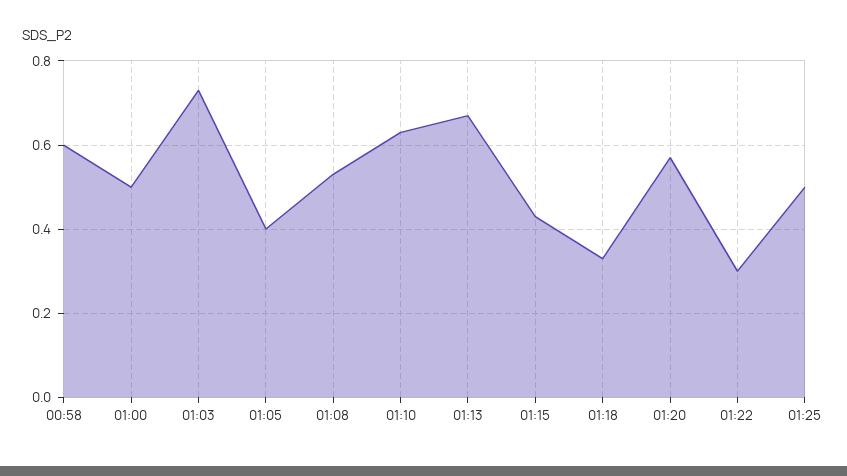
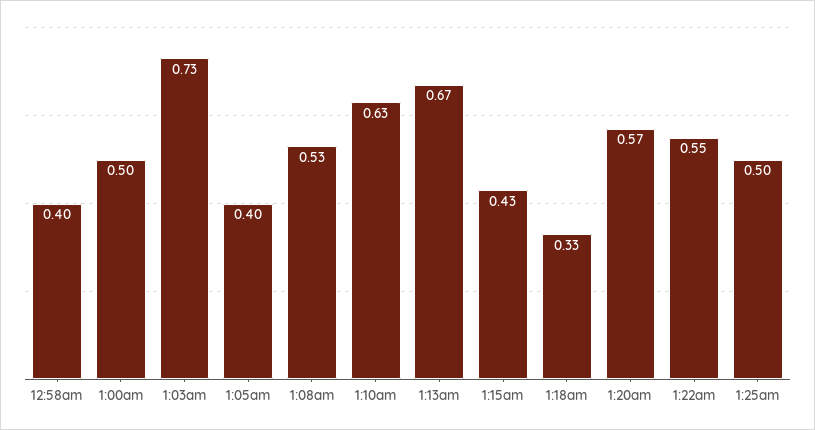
  {
-   "00:58": 0.6,
+   "00:58": 0.4,
    "01:00": 0.5,
    "01:03": 0.73,
    "01:05": 0.4,
    "01:08": 0.53,
    "01:10": 0.63,
    "01:13": 0.67,
    "01:15": 0.43,
    "01:18": 0.33,
    "01:20": 0.57,
-   "01:22": 0.3,
+   "01:22": 0.55,
    "01:25": 0.5
  }

